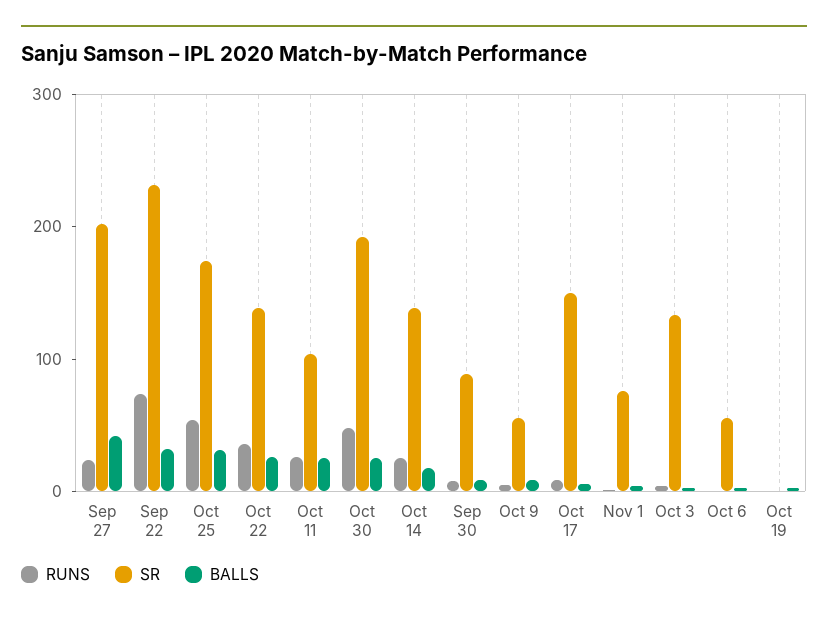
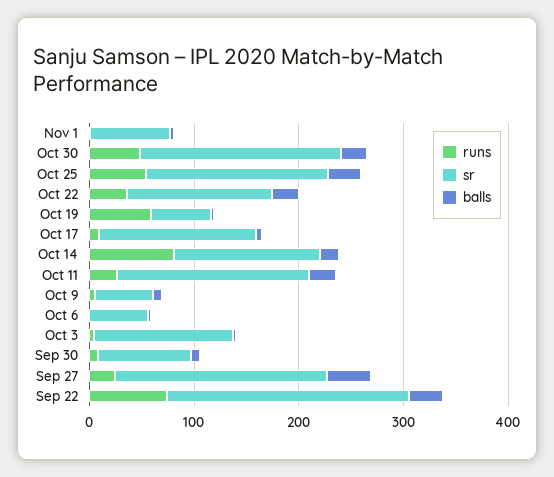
  {
    "RUNS": {
      "Sep 27": 20,
      "Sep 22": 80,
      "Oct 25": 60,
      "Oct 22": 40,
      "Oct 11": 20,
      "Oct 30": 40,
-     "Oct 14": 20,
+     "Oct 14": 80,
      "Sep 30": 0,
      "Oct 9": 0,
      "Oct 17": 0,
      "Nov 1": 0,
      "Oct 3": 0,
      "Oct 6": 0,
-     "Oct 19": 0
+     "Oct 19": 60
    },
    "SR": {
      "Sep 27": 200,
      "Sep 22": 240,
      "Oct 25": 180,
      "Oct 22": 140,
-     "Oct 11": 100,
+     "Oct 11": 180,
      "Oct 30": 200,
      "Oct 14": 140,
      "Sep 30": 80,
      "Oct 9": 60,
      "Oct 17": 160,
      "Nov 1": 80,
      "Oct 3": 140,
      "Oct 6": 60,
-     "Oct 19": 0
+     "Oct 19": 60
    },
    "BALLS": {
      "Sep 27": 40,
      "Sep 22": 40,
      "Oct 25": 40,
      "Oct 22": 20,
      "Oct 11": 20,
      "Oct 30": 20,
      "Oct 14": 20,
      "Sep 30": 0,
      "Oct 9": 0,
      "Oct 17": 0,
      "Nov 1": 0,
      "Oct 3": 0,
      "Oct 6": 0,
      "Oct 19": 0
    }
  }

